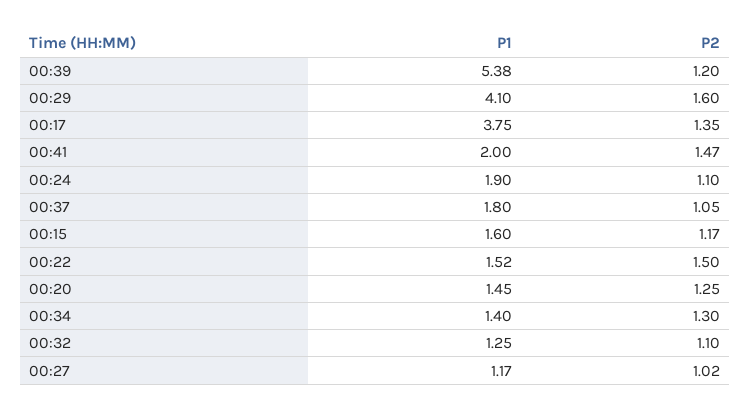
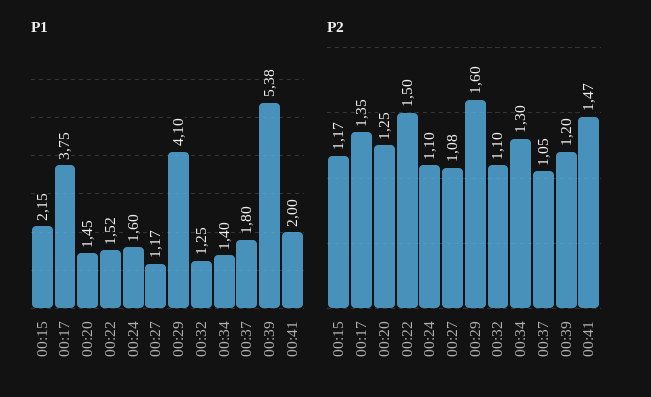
  {
    "P1": {
      "00:39": 5.38,
      "00:29": 4.1,
      "00:17": 3.75,
      "00:41": 2,
-     "00:24": 1.9,
+     "00:24": 1.6,
      "00:37": 1.8,
-     "00:15": 1.6,
+     "00:15": 2.15,
      "00:22": 1.52,
      "00:20": 1.45,
      "00:34": 1.4,
      "00:32": 1.25,
      "00:27": 1.17
    },
    "P2": {
      "00:39": 1.2,
      "00:29": 1.6,
      "00:17": 1.35,
      "00:41": 1.47,
      "00:24": 1.1,
      "00:37": 1.05,
      "00:15": 1.17,
      "00:22": 1.5,
      "00:20": 1.25,
      "00:34": 1.3,
      "00:32": 1.1,
-     "00:27": 1.02
+     "00:27": 1.08
    }
  }

